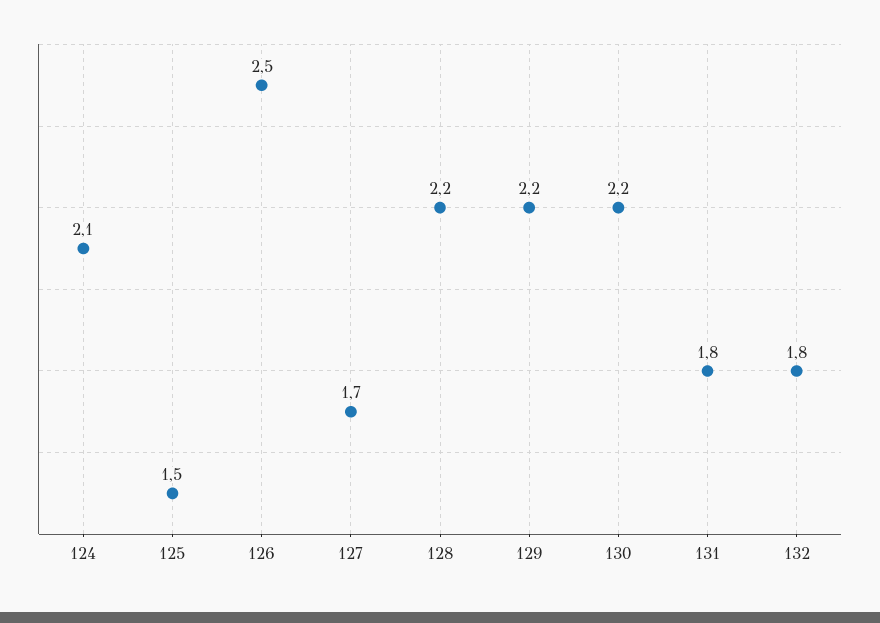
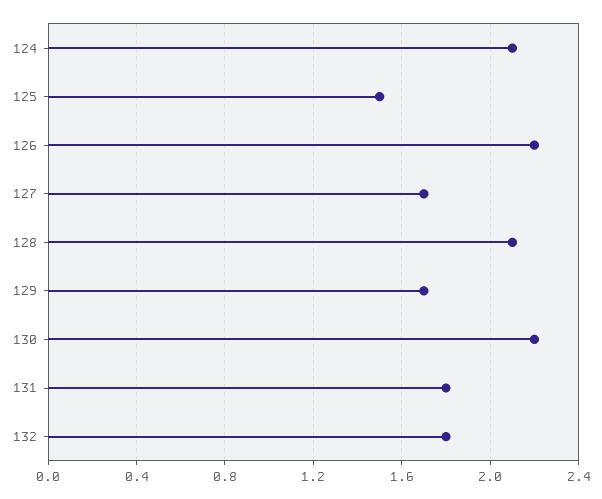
  {
    "124": 2.1,
    "125": 1.5,
-   "126": 2.5,
+   "126": 2.2,
    "127": 1.7,
-   "128": 2.2,
+   "128": 2.1,
-   "129": 2.2,
+   "129": 1.7,
    "130": 2.2,
    "131": 1.8,
    "132": 1.8
  }

